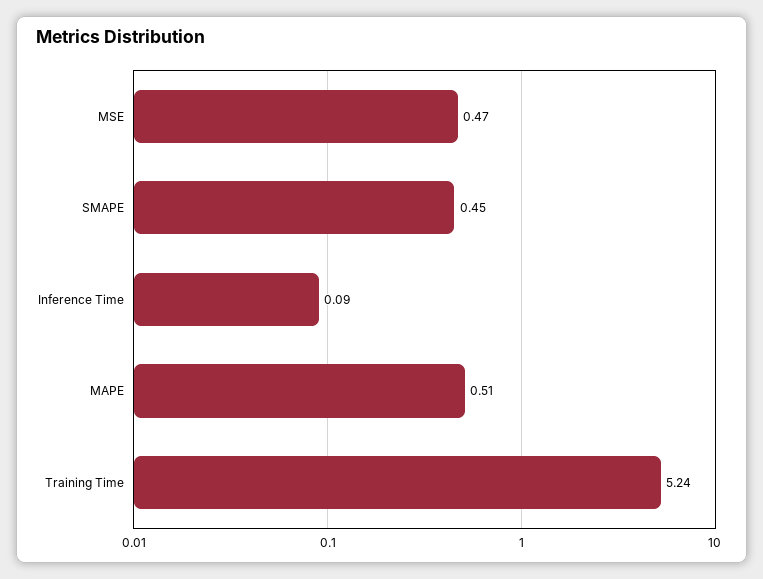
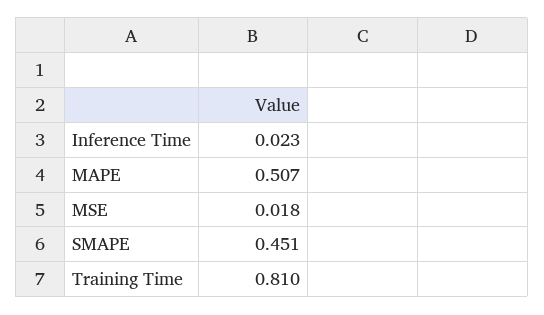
  {
-   "MSE": 0.47,
+   "MSE": 0.018,
    "SMAPE": 0.451,
-   "Inference Time": 0.09,
+   "Inference Time": 0.023,
    "MAPE": 0.507,
-   "Training Time": 5.24
+   "Training Time": 0.81
  }

